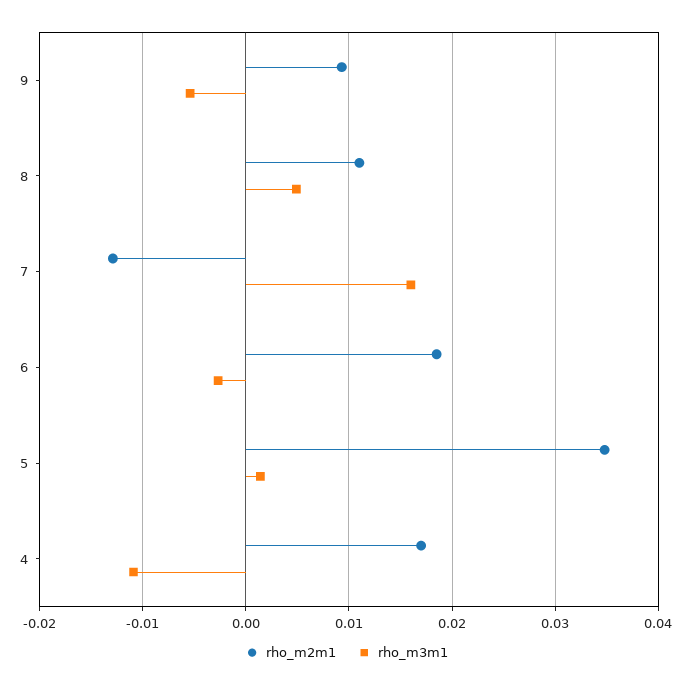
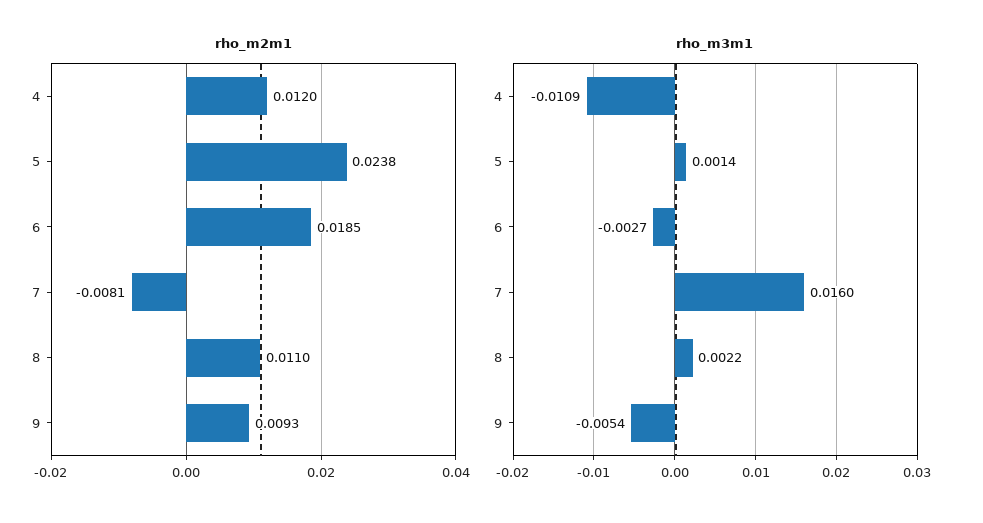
  {
    "rho_m2m1": {
      "9": 0.0093,
      "8": 0.011,
-     "7": -0.013,
+     "7": -0.0081,
      "6": 0.0185,
-     "5": 0.035,
+     "5": 0.0238,
-     "4": 0.017
+     "4": 0.012
    },
    "rho_m3m1": {
      "9": -0.0054,
-     "8": 0.005,
+     "8": 0.0022,
      "7": 0.016,
      "6": -0.0027,
      "5": 0.0014,
      "4": -0.0109
    }
  }

